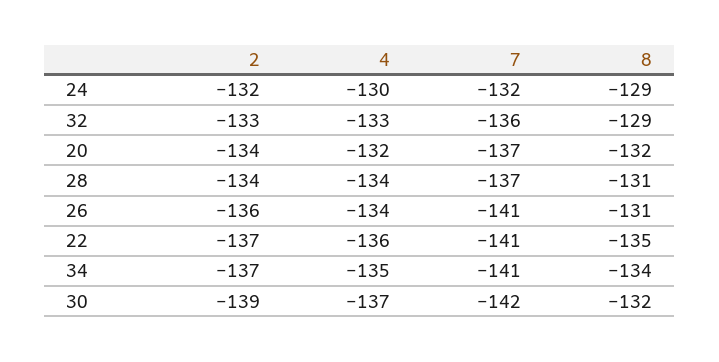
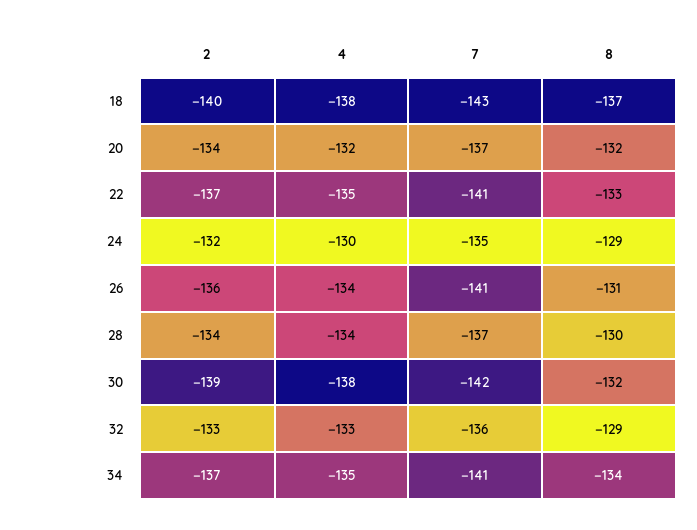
  {
    "2": {
      "24": -132,
      "32": -133,
      "20": -134,
      "28": -134,
      "26": -136,
      "22": -137,
      "34": -137,
-     "30": -139
+     "30": -139,
+     "18": -140
    },
    "4": {
      "24": -130,
      "32": -133,
      "20": -132,
      "28": -134,
      "26": -134,
-     "22": -136,
+     "22": -135,
      "34": -135,
-     "30": -137
+     "30": -138,
+     "18": -138
    },
    "7": {
-     "24": -132,
+     "24": -135,
      "32": -136,
      "20": -137,
      "28": -137,
      "26": -141,
      "22": -141,
      "34": -141,
-     "30": -142
+     "30": -142,
+     "18": -143
    },
    "8": {
      "24": -129,
      "32": -129,
      "20": -132,
-     "28": -131,
+     "28": -130,
      "26": -131,
-     "22": -135,
+     "22": -133,
      "34": -134,
-     "30": -132
+     "30": -132,
+     "18": -137
    }
  }

